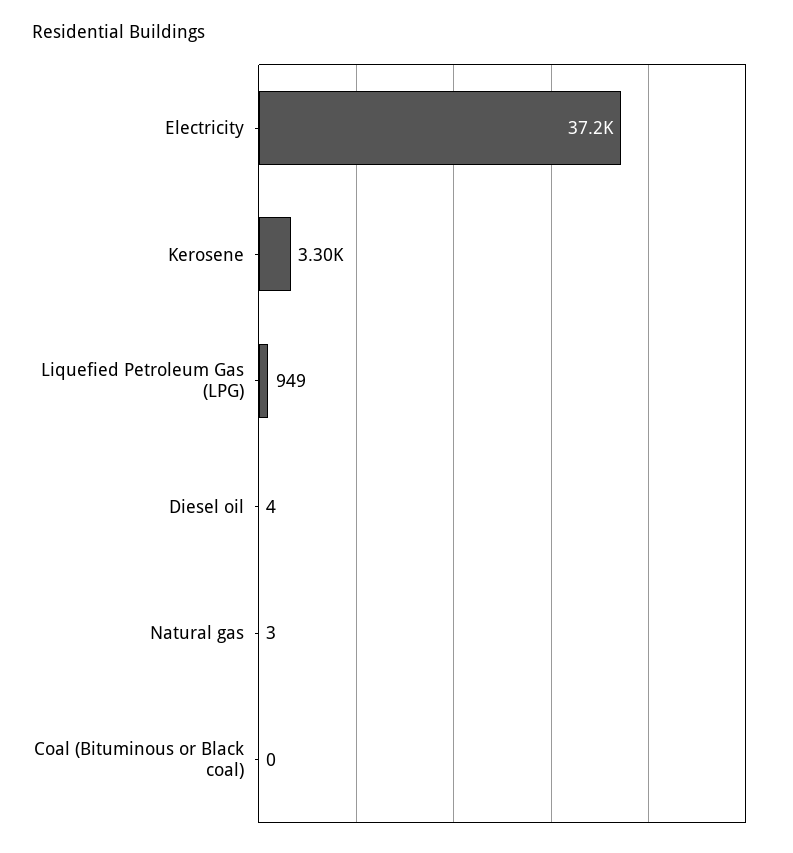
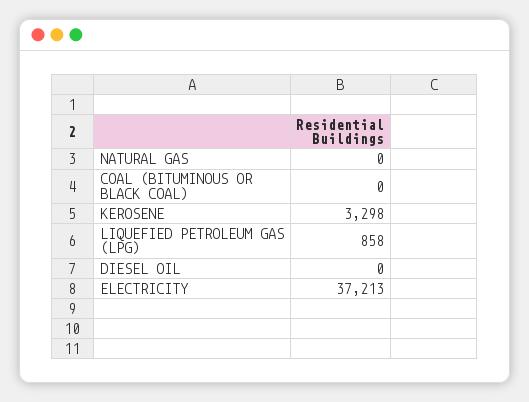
  {
    "Electricity": 37213,
    "Kerosene": 3298,
-   "Liquefied Petroleum Gas (LPG)": 949,
+   "Liquefied Petroleum Gas (LPG)": 858,
-   "Diesel oil": 4,
+   "Diesel oil": 0,
-   "Natural gas": 3,
+   "Natural gas": 0,
    "Coal (Bituminous or Black coal)": 0
  }

